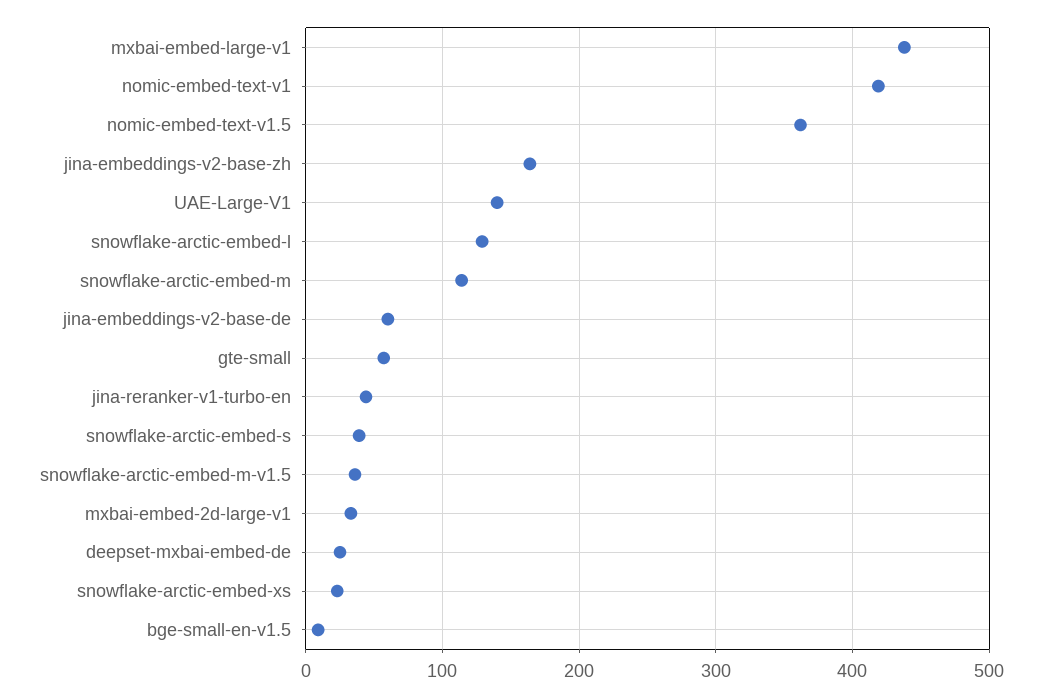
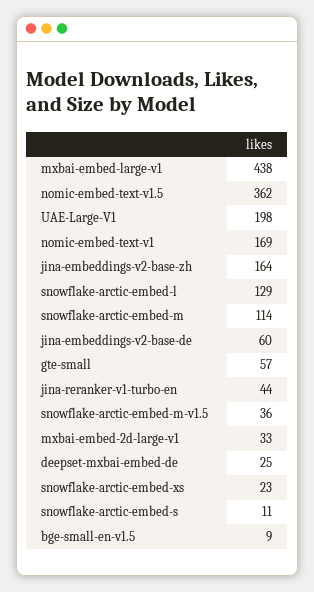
  {
    "mxbai-embed-large-v1": 438,
-   "nomic-embed-text-v1": 420,
+   "nomic-embed-text-v1": 169,
    "nomic-embed-text-v1.5": 362,
    "jina-embeddings-v2-base-zh": 164,
-   "UAE-Large-V1": 140,
+   "UAE-Large-V1": 198,
    "snowflake-arctic-embed-l": 129,
    "snowflake-arctic-embed-m": 114,
    "jina-embeddings-v2-base-de": 60,
    "gte-small": 57,
    "jina-reranker-v1-turbo-en": 44,
-   "snowflake-arctic-embed-s": 40,
+   "snowflake-arctic-embed-s": 11,
    "snowflake-arctic-embed-m-v1.5": 36,
    "mxbai-embed-2d-large-v1": 33,
    "deepset-mxbai-embed-de": 25,
    "snowflake-arctic-embed-xs": 23,
    "bge-small-en-v1.5": 9
  }

